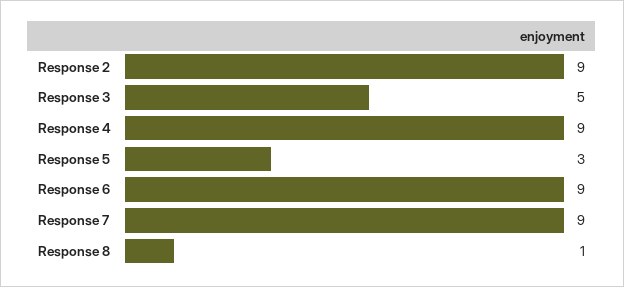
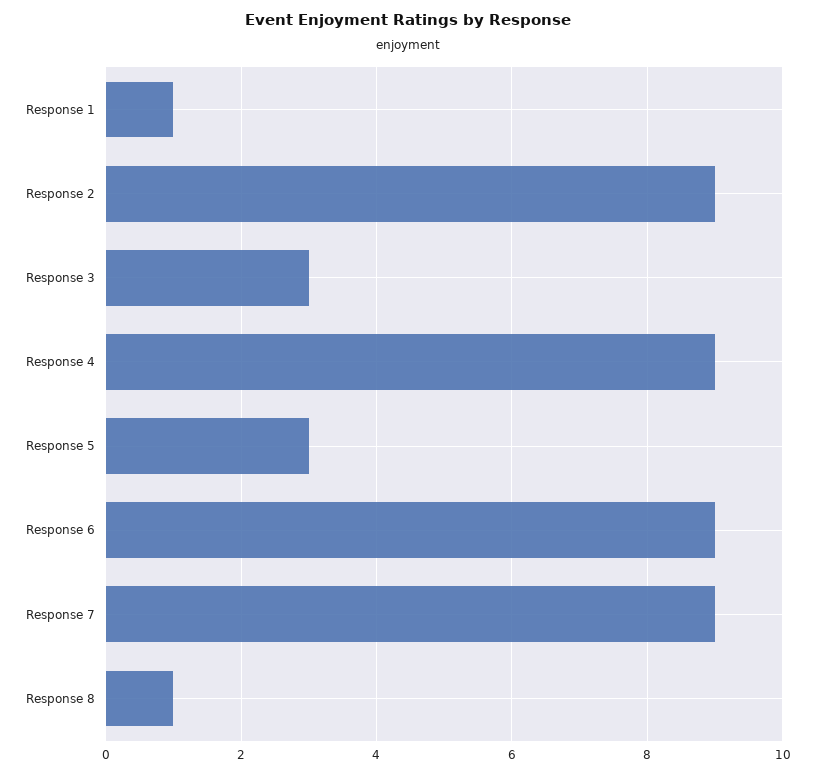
  {
    "Response 2": 9,
-   "Response 3": 5,
+   "Response 3": 3,
    "Response 4": 9,
    "Response 5": 3,
    "Response 6": 9,
    "Response 7": 9,
-   "Response 8": 1
+   "Response 8": 1,
+   "Response 1": 1
  }

